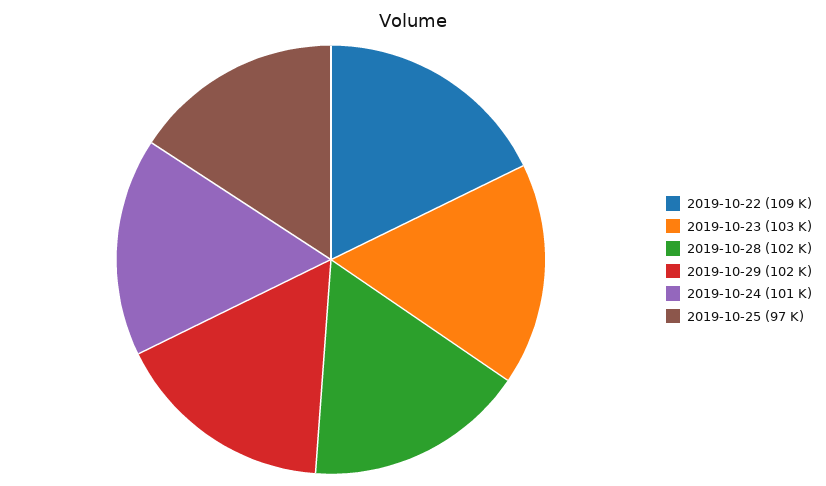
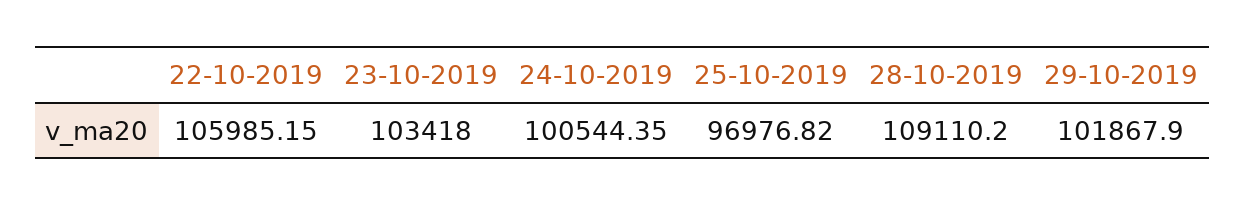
  {
-   "2019-10-22": 109000,
+   "2019-10-22": 105985.15,
    "2019-10-23": 103418,
-   "2019-10-28": 102000,
+   "2019-10-28": 109110.2,
    "2019-10-29": 101867.9,
    "2019-10-24": 100544.35,
    "2019-10-25": 96976.82
  }

